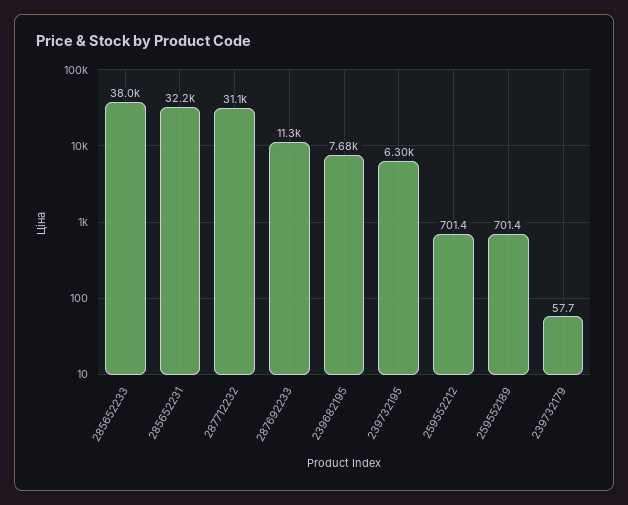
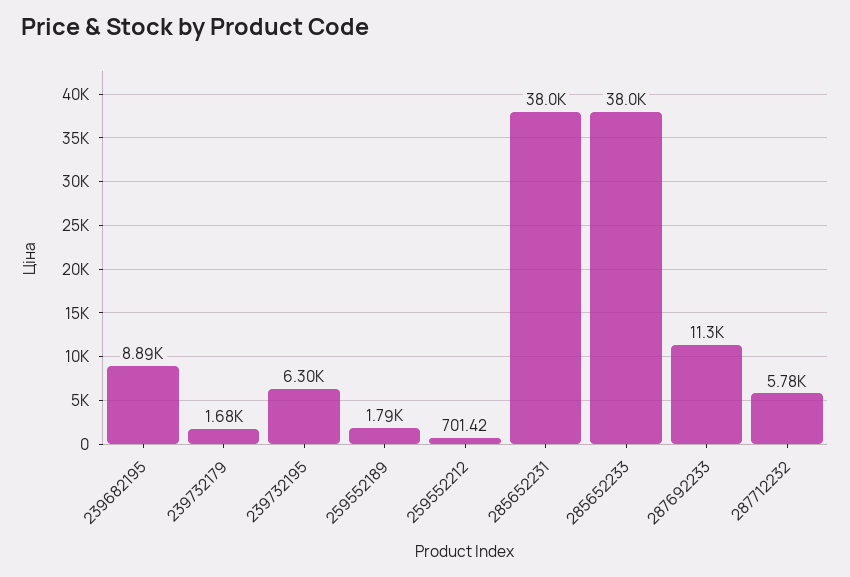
  {
    "285652233": 38000,
-   "285652231": 32200,
+   "285652231": 38000,
-   "287712232": 31100,
+   "287712232": 5780,
    "287692233": 11300,
-   "239682195": 7680,
+   "239682195": 8890,
    "239732195": 6300,
    "259552212": 701.42,
-   "259552189": 701.4,
+   "259552189": 1790,
-   "239732179": 57.7
+   "239732179": 1680
  }

